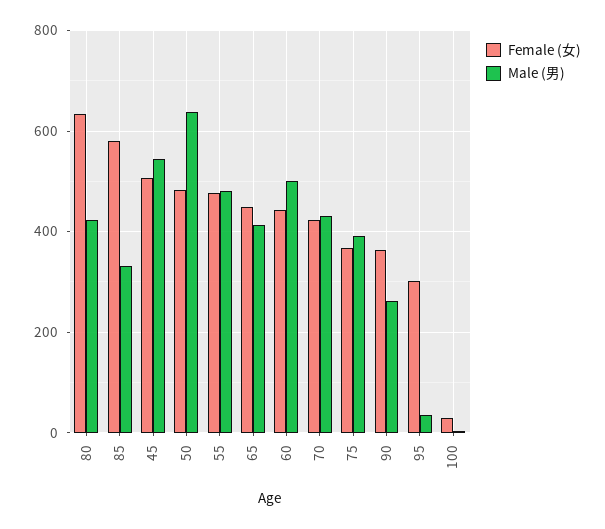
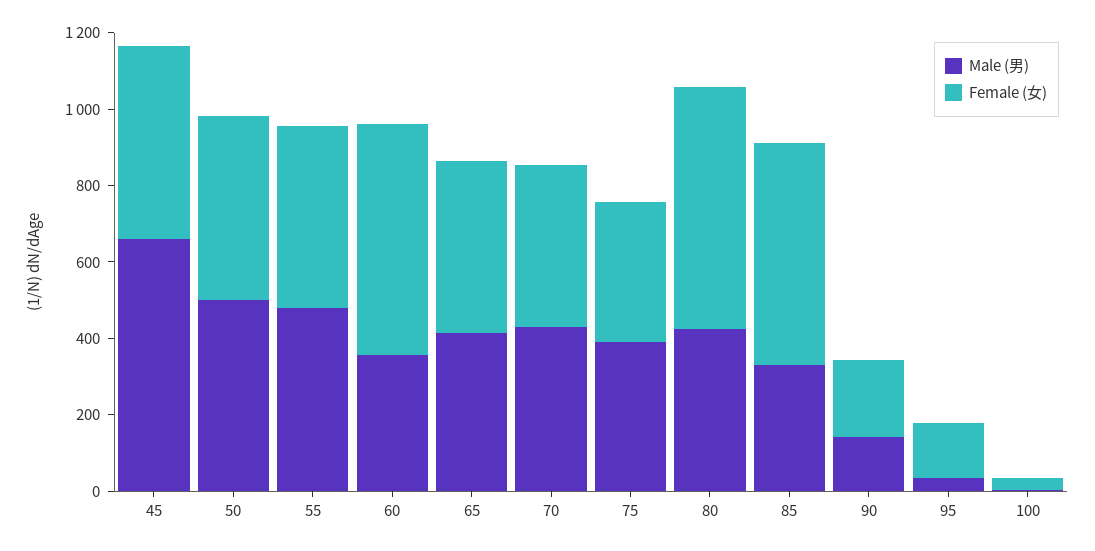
  {
    "Female (女)": {
      "80": 640,
      "85": 580,
      "45": 500,
      "50": 480,
      "55": 480,
      "65": 460,
-     "60": 440,
+     "60": 600,
      "70": 420,
      "75": 360,
-     "90": 360,
+     "90": 200,
-     "95": 300,
+     "95": 150,
      "100": 40
    },
    "Male (男)": {
      "80": 420,
      "85": 340,
-     "45": 540,
+     "45": 650,
-     "50": 640,
+     "50": 500,
      "55": 480,
      "65": 420,
-     "60": 500,
+     "60": 350,
      "70": 440,
      "75": 400,
-     "90": 260,
+     "90": 150,
      "95": 40,
      "100": 0
    }
  }

